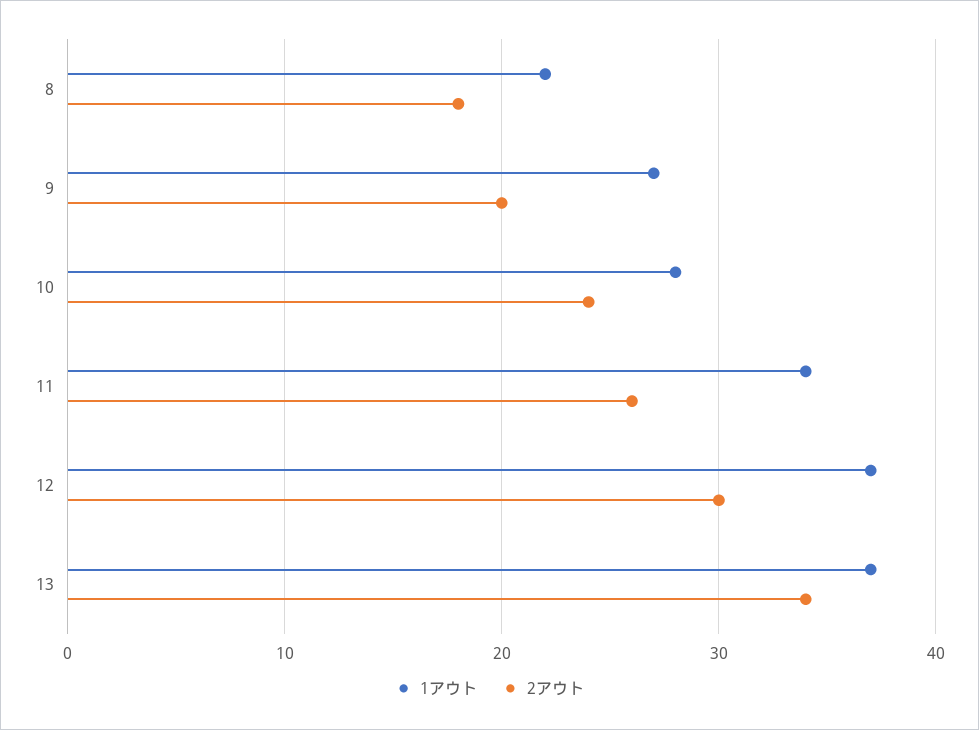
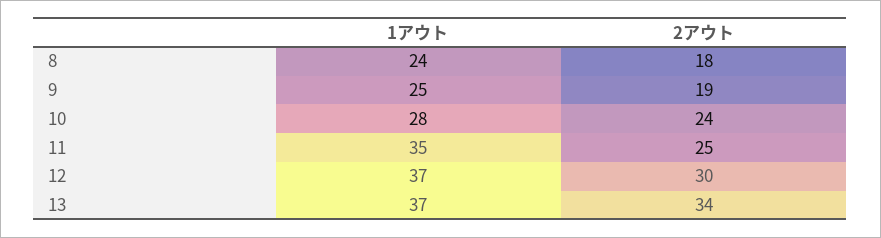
  {
    "1アウト": {
-     "8": 22,
+     "8": 24,
-     "9": 27,
+     "9": 25,
      "10": 28,
-     "11": 34,
+     "11": 35,
      "12": 37,
      "13": 37
    },
    "2アウト": {
      "8": 18,
-     "9": 20,
+     "9": 19,
      "10": 24,
-     "11": 26,
+     "11": 25,
      "12": 30,
      "13": 34
    }
  }

